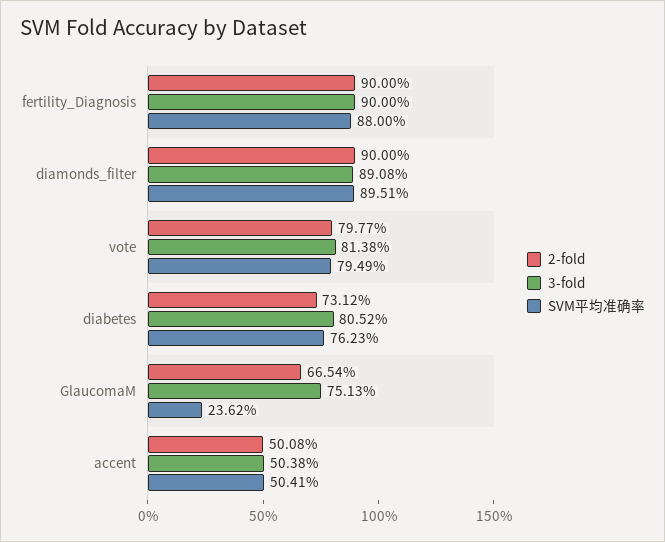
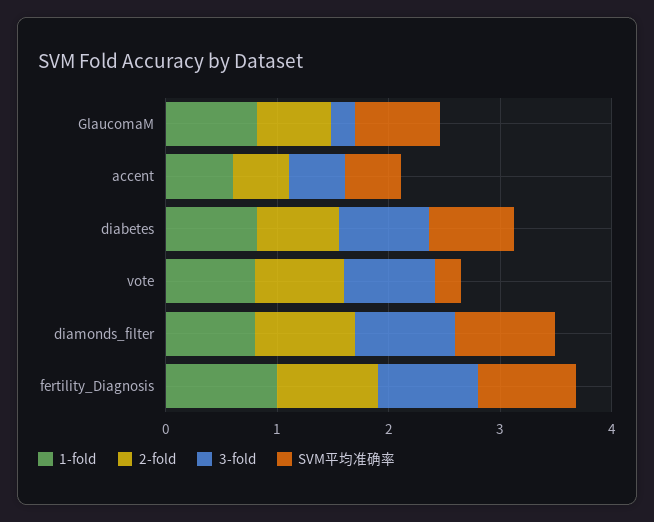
  {
    "2-fold": {
      "fertility_Diagnosis": 0.9,
      "diamonds_filter": 0.9,
      "vote": 0.7977,
      "diabetes": 0.7312,
      "GlaucomaM": 0.6654,
      "accent": 0.5008
    },
    "3-fold": {
      "fertility_Diagnosis": 0.9,
      "diamonds_filter": 0.8908,
      "vote": 0.8138,
      "diabetes": 0.8052,
-     "GlaucomaM": 0.7513,
+     "GlaucomaM": 0.2,
      "accent": 0.5038
    },
    "SVM平均准确率": {
      "fertility_Diagnosis": 0.88,
      "diamonds_filter": 0.8951,
-     "vote": 0.7949,
+     "vote": 0.2,
      "diabetes": 0.7623,
-     "GlaucomaM": 0.2362,
+     "GlaucomaM": 0.8,
      "accent": 0.5041
-   }
+   },
+   "1-fold": {
+     "GlaucomaM": 0.8,
+     "accent": 0.6,
+     "diabetes": 0.8,
+     "vote": 0.8,
+     "diamonds_filter": 0.8,
+     "fertility_Diagnosis": 1
+   }
  }

